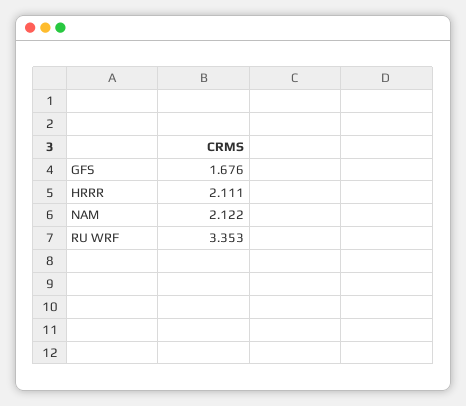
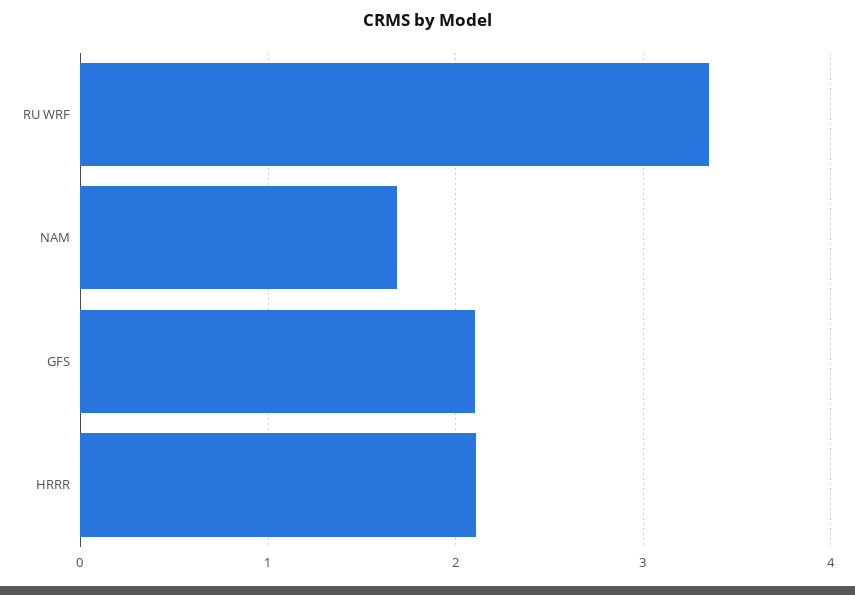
  {
-   "GFS": 1.676,
+   "GFS": 2.1,
    "HRRR": 2.111,
-   "NAM": 2.122,
+   "NAM": 1.7,
    "RU WRF": 3.353
  }

